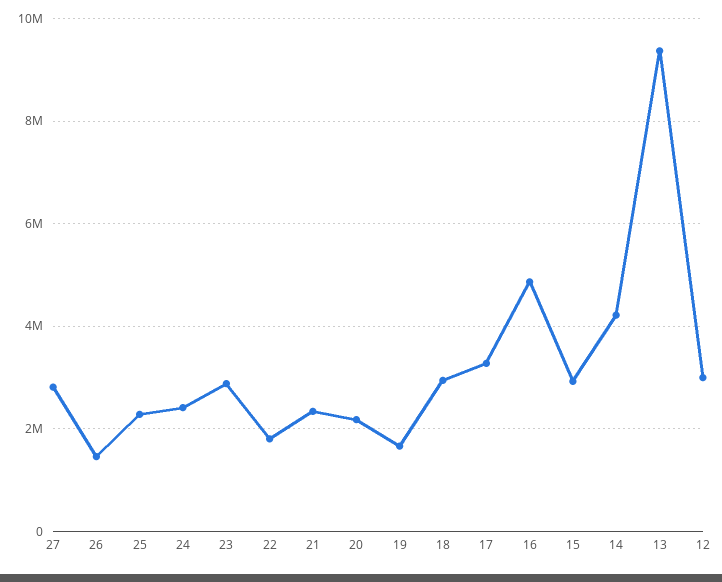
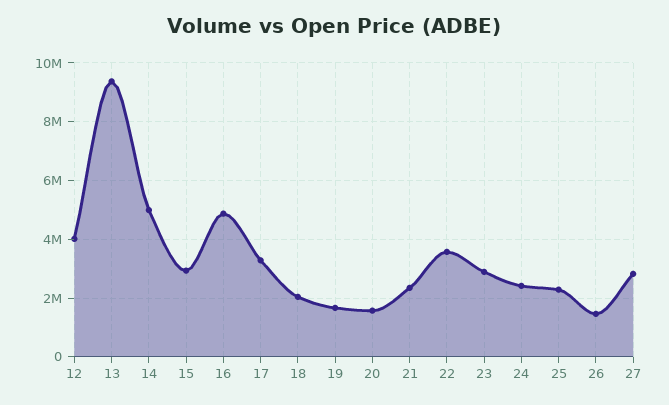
  {
    "27": 2800000,
    "26": 1400000,
    "25": 2200000,
    "24": 2400000,
    "23": 2800000,
-   "22": 1800000,
+   "22": 3500000,
    "21": 2400000,
-   "20": 2200000,
+   "20": 1500000,
    "19": 1600000,
-   "18": 3000000,
+   "18": 2000000,
    "17": 3200000,
    "16": 4800000,
    "15": 3000000,
-   "14": 4200000,
+   "14": 5000000,
    "13": 9400000,
-   "12": 3000000
+   "12": 4000000
  }

